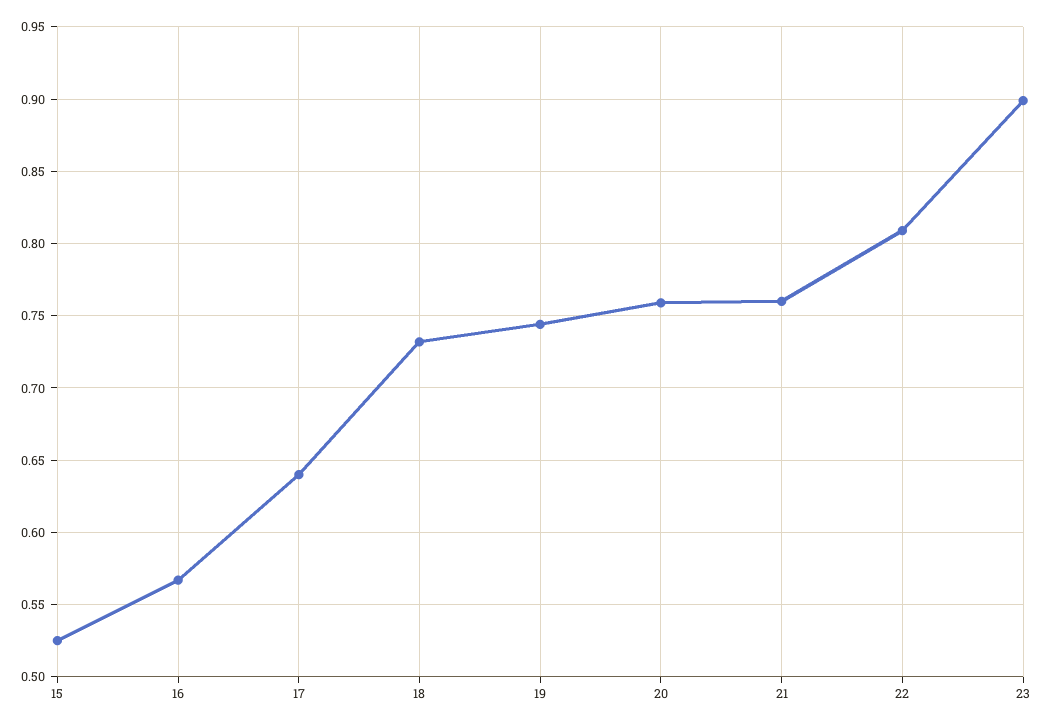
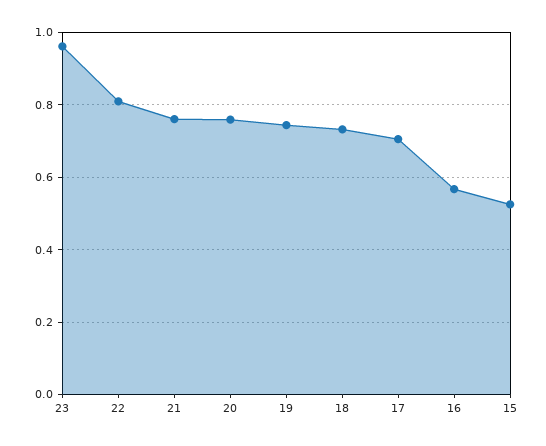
  {
    "15": 0.525,
    "16": 0.565,
-   "17": 0.64,
+   "17": 0.7,
    "18": 0.73,
    "19": 0.745,
    "20": 0.76,
    "21": 0.76,
    "22": 0.81,
-   "23": 0.9
+   "23": 0.96
  }

